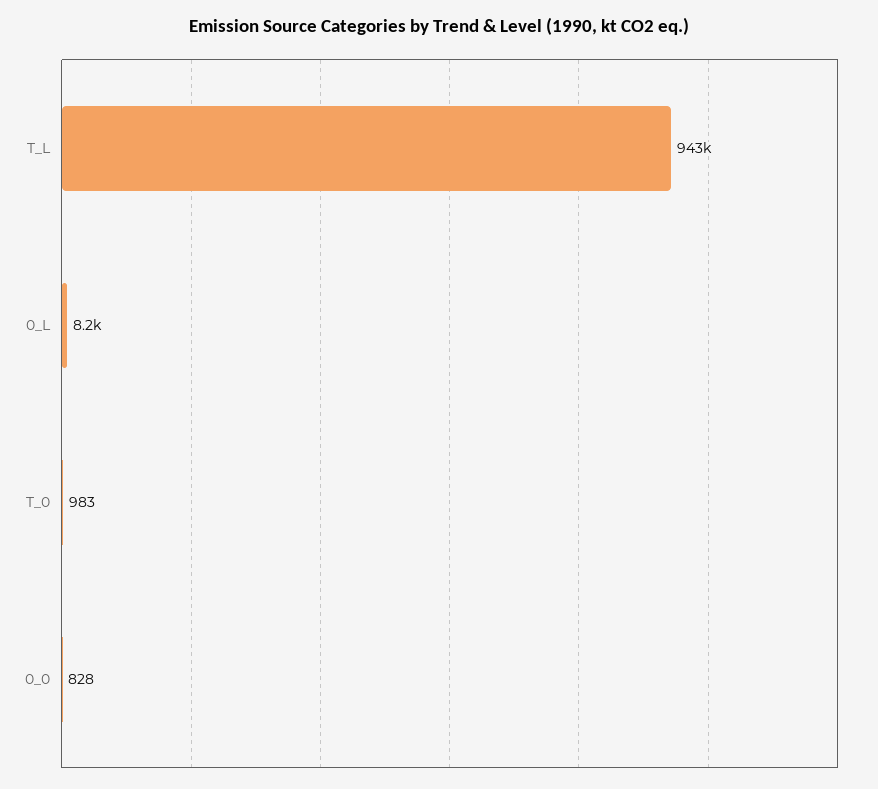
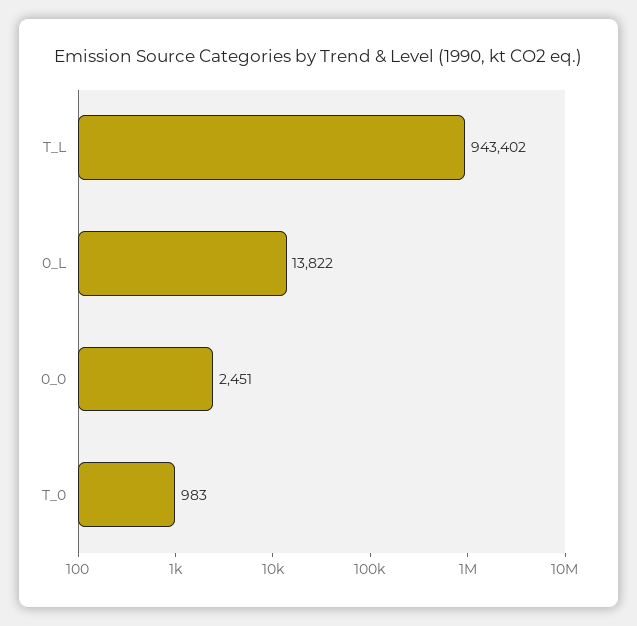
  {
    "T_L": 943402,
-   "0_L": 8200,
+   "0_L": 13822,
    "T_0": 983,
-   "0_0": 828
+   "0_0": 2451
  }

